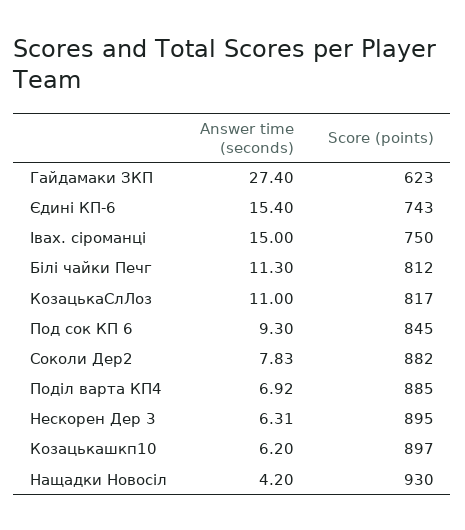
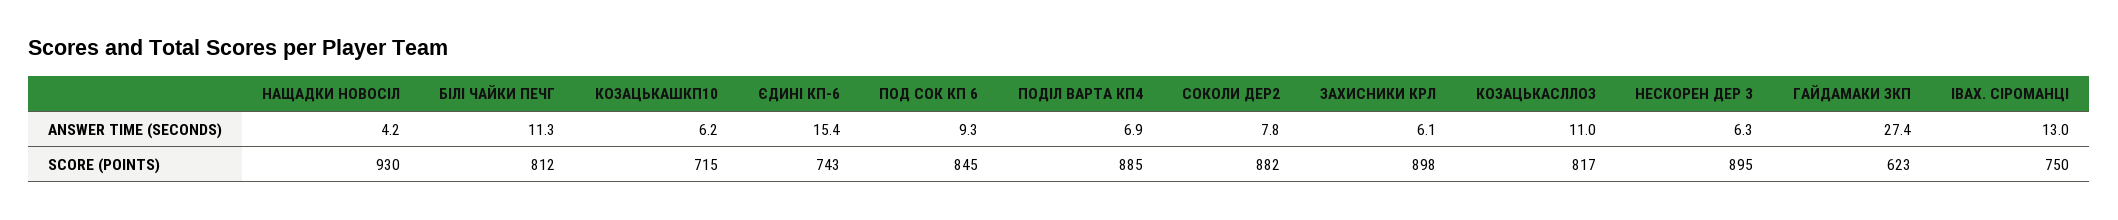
  {
    "Answer time (seconds)": {
      "Гайдамаки ЗКП": 27.4,
      "Єдині КП-6": 15.4,
-     "Івах. сіроманці": 15,
+     "Івах. сіроманці": 13,
      "Білі чайки Печг": 11.3,
      "КозацькаСлЛоз": 11,
      "Под сок КП 6": 9.3,
      "Соколи Дер2": 7.83,
      "Поділ варта КП4": 6.92,
      "Нескорен Дер 3": 6.31,
      "Козацькашкп10": 6.2,
-     "Нащадки Новосіл": 4.2
+     "Нащадки Новосіл": 4.2,
+     "ЗАХИСНИКИ КРЛ": 6.1
    },
    "Score (points)": {
      "Гайдамаки ЗКП": 623,
      "Єдині КП-6": 743,
      "Івах. сіроманці": 750,
      "Білі чайки Печг": 812,
      "КозацькаСлЛоз": 817,
      "Под сок КП 6": 845,
      "Соколи Дер2": 882,
      "Поділ варта КП4": 885,
      "Нескорен Дер 3": 895,
-     "Козацькашкп10": 897,
+     "Козацькашкп10": 715,
-     "Нащадки Новосіл": 930
+     "Нащадки Новосіл": 930,
+     "ЗАХИСНИКИ КРЛ": 898
    }
  }

